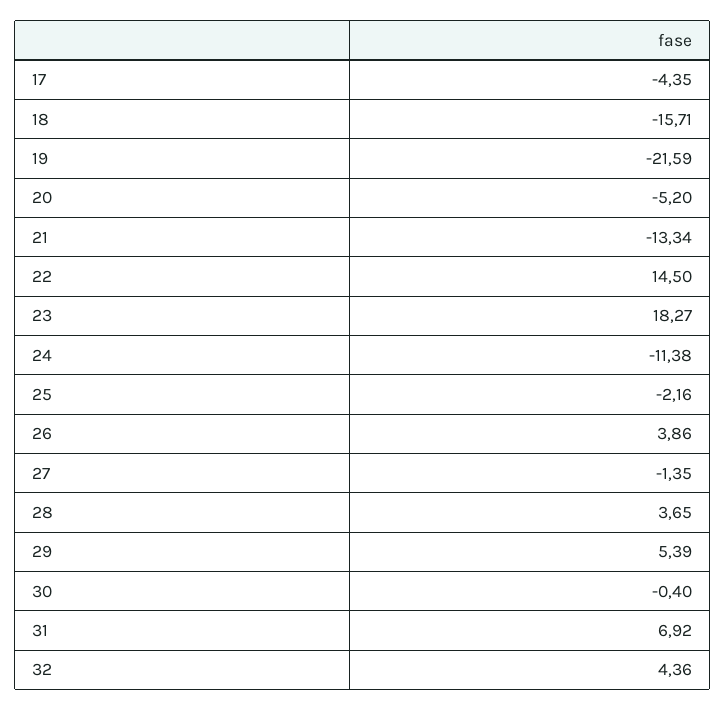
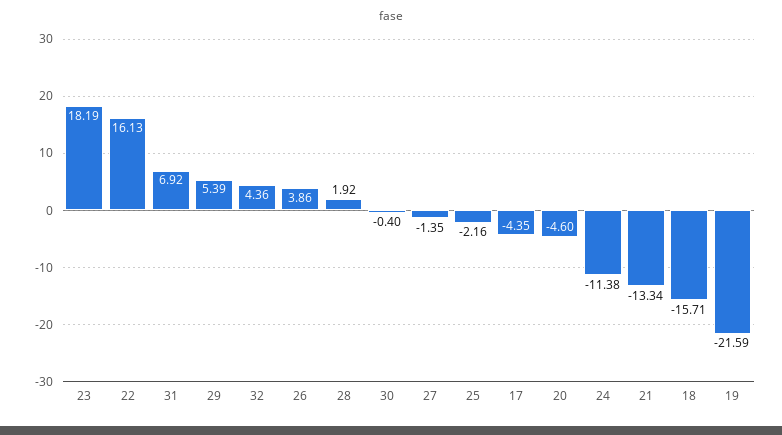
  {
    "17": -4.35,
    "18": -15.71,
    "19": -21.59,
-   "20": -5.2,
+   "20": -4.6,
    "21": -13.34,
-   "22": 14.5,
+   "22": 16.13,
-   "23": 18.27,
+   "23": 18.19,
    "24": -11.38,
    "25": -2.16,
    "26": 3.86,
    "27": -1.35,
-   "28": 3.65,
+   "28": 1.92,
    "29": 5.39,
    "30": -0.4,
    "31": 6.92,
    "32": 4.36
  }

